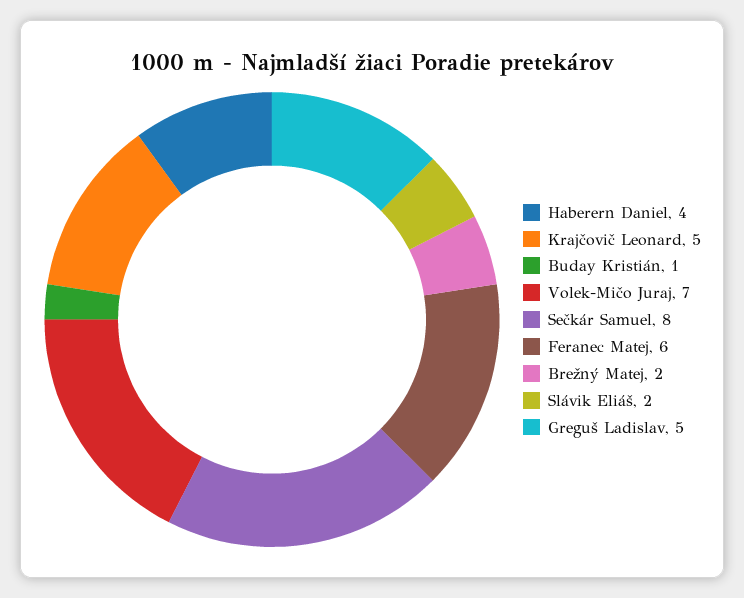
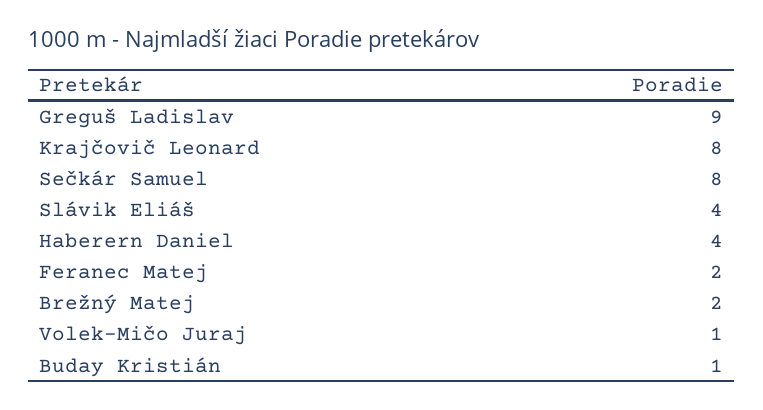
  {
    "Haberern Daniel": 4,
-   "Krajčovič Leonard": 5,
+   "Krajčovič Leonard": 8,
    "Buday Kristián": 1,
-   "Volek-Mičo Juraj": 7,
+   "Volek-Mičo Juraj": 1,
    "Sečkár Samuel": 8,
-   "Feranec Matej": 6,
+   "Feranec Matej": 2,
    "Brežný Matej": 2,
-   "Slávik Eliáš": 2,
+   "Slávik Eliáš": 4,
-   "Greguš Ladislav": 5
+   "Greguš Ladislav": 9
  }

